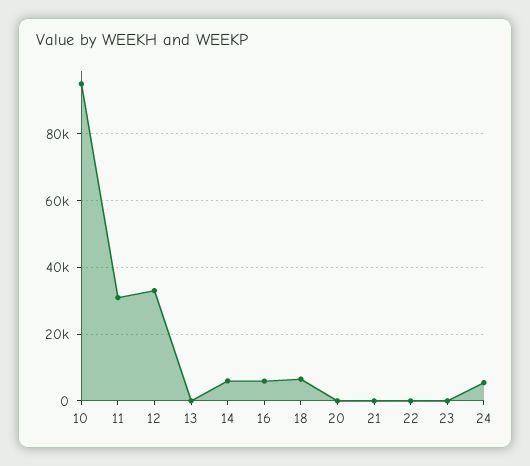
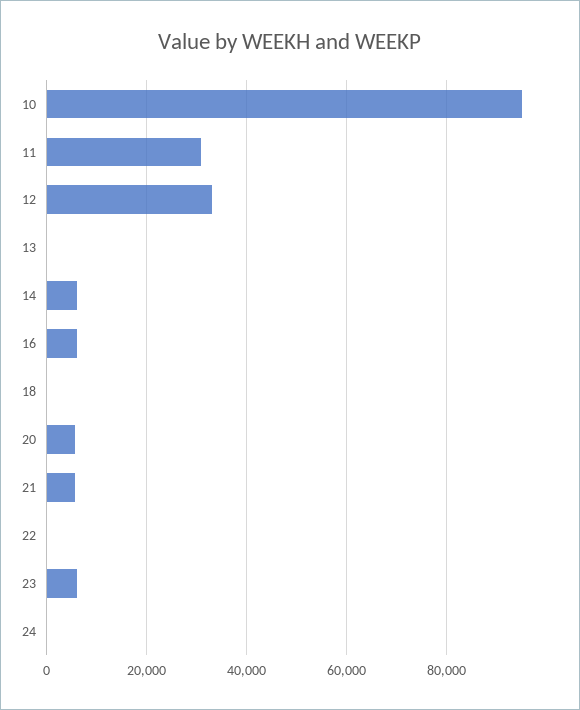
  {
    "10": 94000,
    "11": 30000,
    "12": 34000,
    "13": 0,
    "14": 6000,
    "16": 6000,
-   "18": 6000,
+   "18": 0,
-   "20": 0,
+   "20": 6000,
-   "21": 0,
+   "21": 6000,
    "22": 0,
-   "23": 0,
+   "23": 6000,
-   "24": 6000
+   "24": 0
  }

